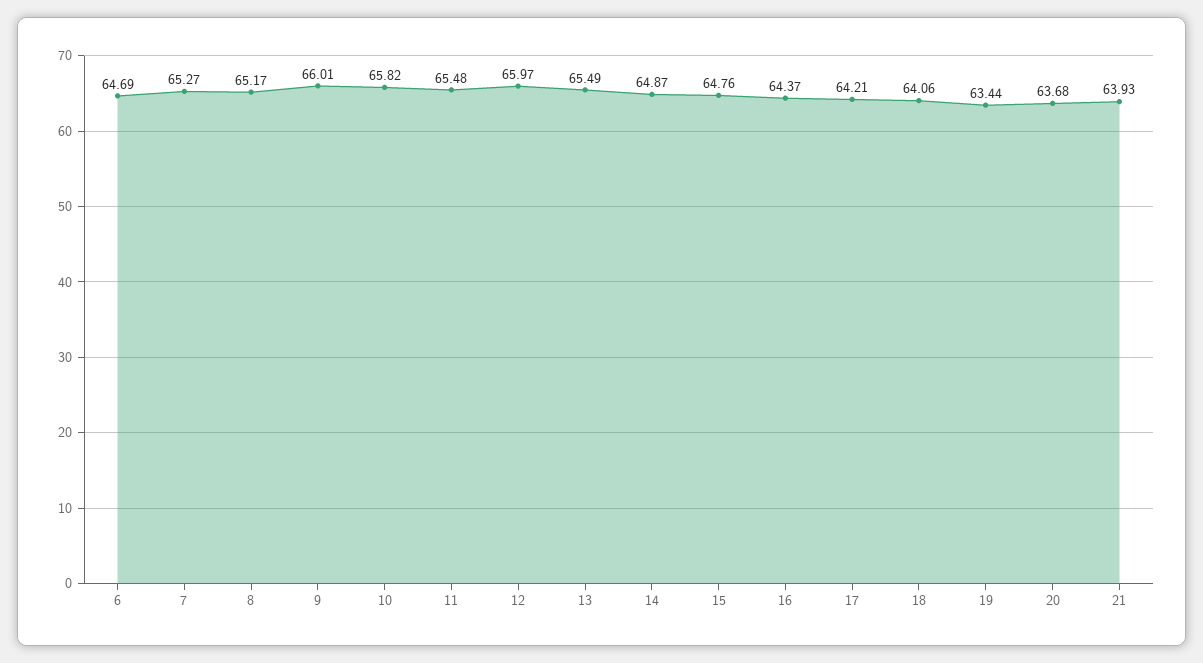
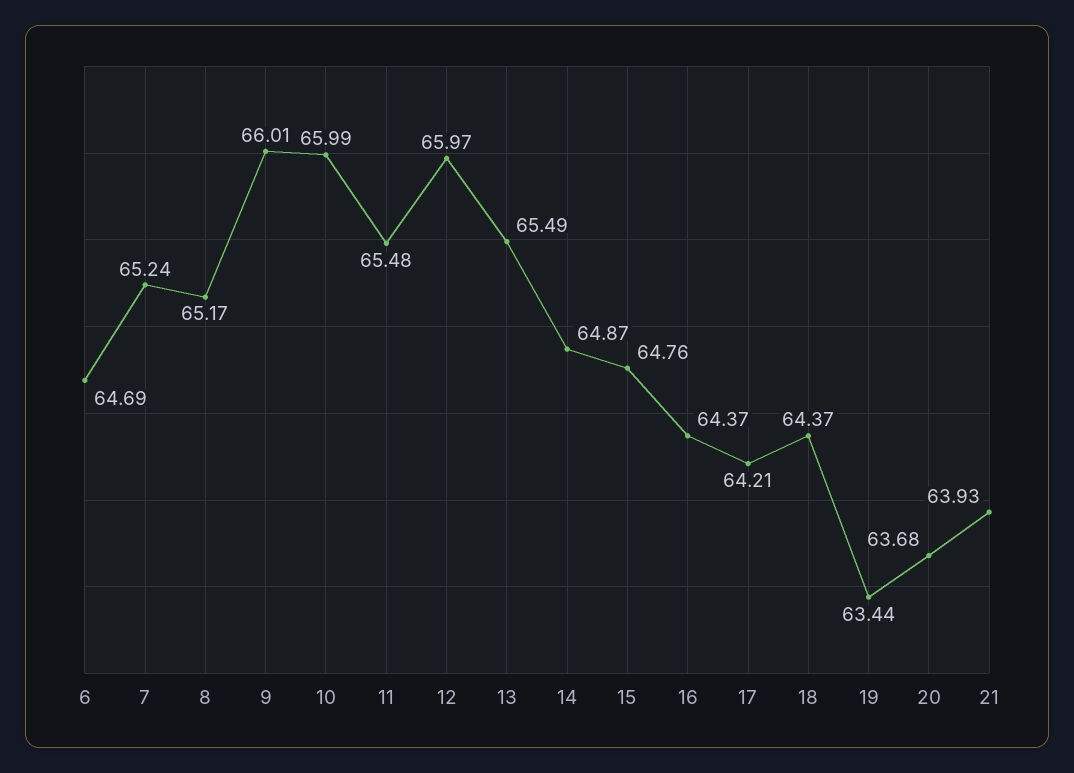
  {
    "6": 64.69,
-   "7": 65.27,
+   "7": 65.24,
    "8": 65.17,
    "9": 66.01,
-   "10": 65.82,
+   "10": 65.99,
    "11": 65.48,
    "12": 65.97,
    "13": 65.49,
    "14": 64.87,
    "15": 64.76,
    "16": 64.37,
    "17": 64.21,
-   "18": 64.06,
+   "18": 64.37,
    "19": 63.44,
    "20": 63.68,
    "21": 63.93
  }

